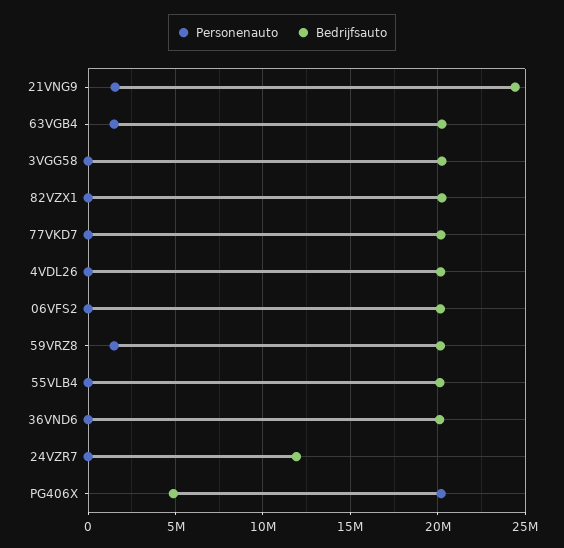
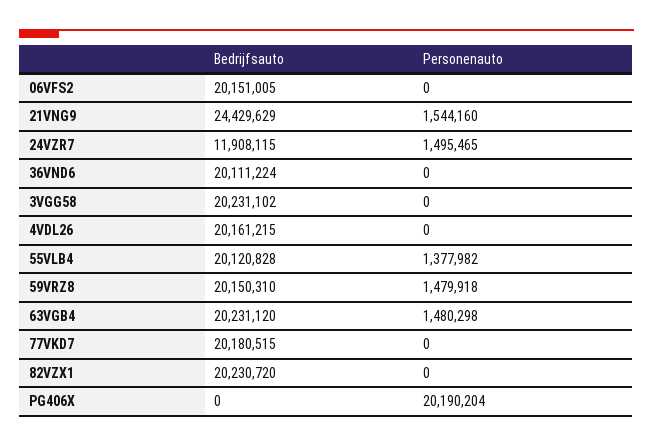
  {
    "Personenauto": {
      "21VNG9": 1544160,
      "63VGB4": 1480298,
      "3VGG58": 0,
      "82VZX1": 0,
      "77VKD7": 0,
      "4VDL26": 0,
      "06VFS2": 0,
      "59VRZ8": 1479918,
-     "55VLB4": 0,
+     "55VLB4": 1377982,
      "36VND6": 0,
-     "24VZR7": 0,
+     "24VZR7": 1495465,
      "PG406X": 20190204
    },
    "Bedrijfsauto": {
      "21VNG9": 24429629,
      "63VGB4": 20231120,
      "3VGG58": 20231102,
      "82VZX1": 20230720,
      "77VKD7": 20180515,
      "4VDL26": 20161215,
      "06VFS2": 20151005,
      "59VRZ8": 20150310,
      "55VLB4": 20120828,
      "36VND6": 20111224,
      "24VZR7": 11908115,
-     "PG406X": 5000000
+     "PG406X": 0
    }
  }

